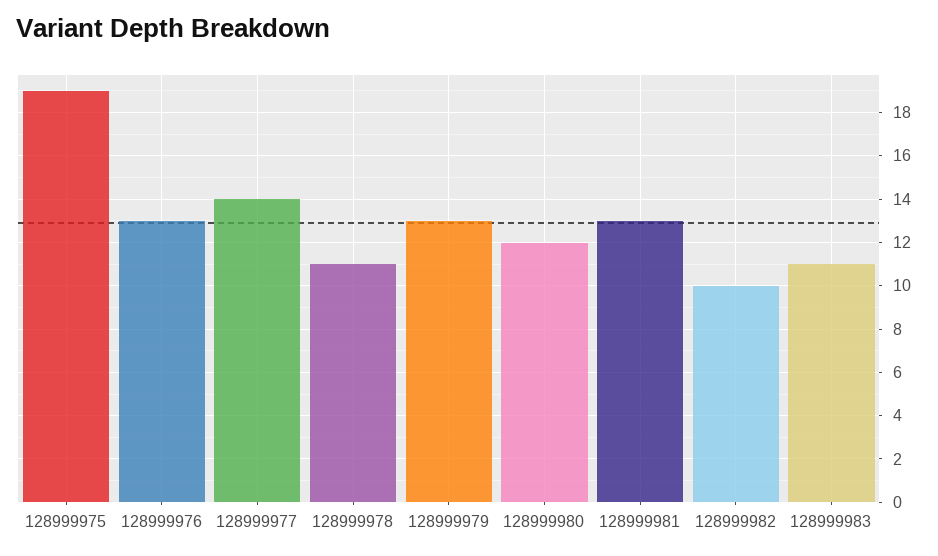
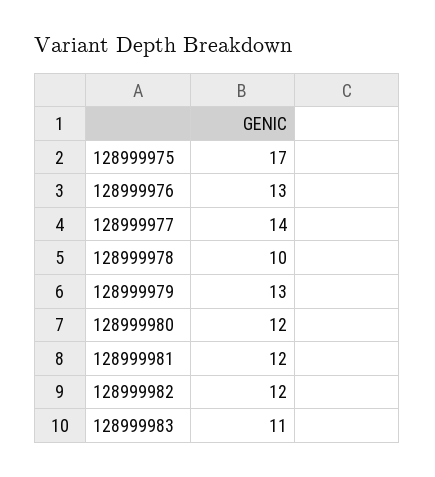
  {
-   "128999975": 19,
+   "128999975": 17,
    "128999976": 13,
    "128999977": 14,
-   "128999978": 11,
+   "128999978": 10,
    "128999979": 13,
    "128999980": 12,
-   "128999981": 13,
+   "128999981": 12,
-   "128999982": 10,
+   "128999982": 12,
    "128999983": 11
  }

